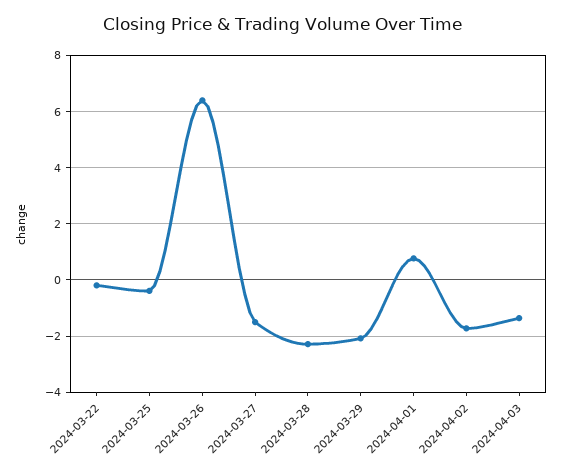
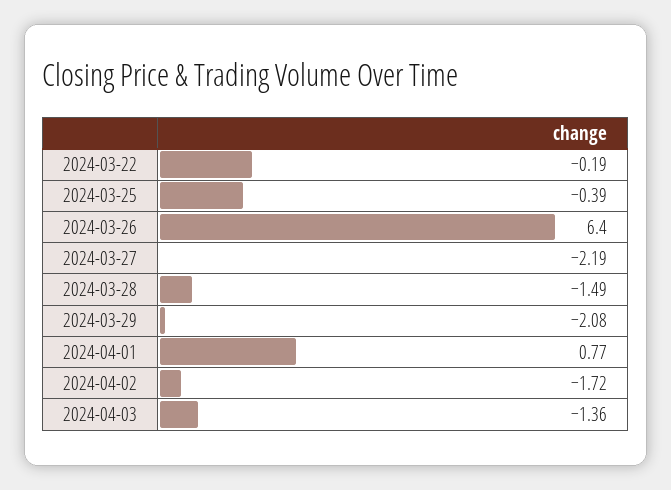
  {
    "2024-03-22": -0.19,
    "2024-03-25": -0.39,
    "2024-03-26": 6.4,
-   "2024-03-27": -1.5,
+   "2024-03-27": -2.19,
-   "2024-03-28": -2.25,
+   "2024-03-28": -1.49,
    "2024-03-29": -2.08,
    "2024-04-01": 0.77,
    "2024-04-02": -1.72,
    "2024-04-03": -1.36
  }

